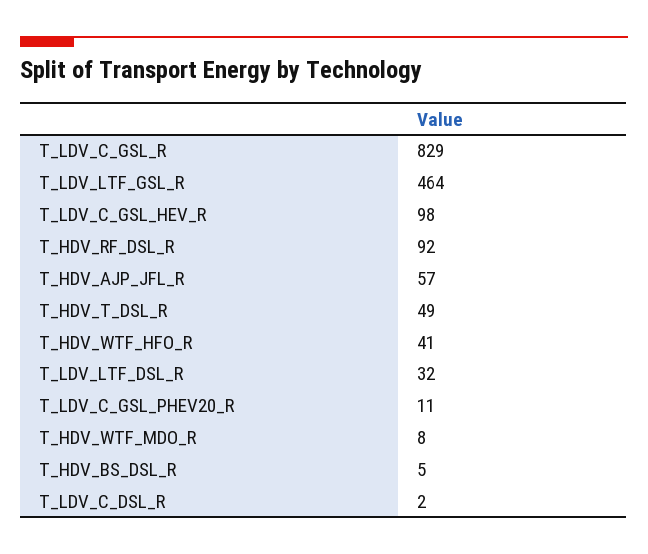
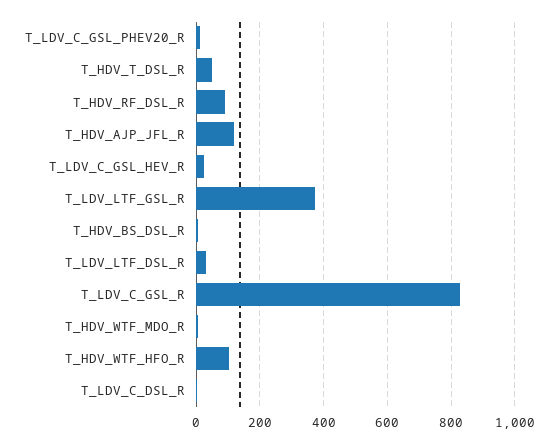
  {
    "T_LDV_C_GSL_R": 829,
-   "T_LDV_LTF_GSL_R": 464,
+   "T_LDV_LTF_GSL_R": 380,
-   "T_LDV_C_GSL_HEV_R": 98,
+   "T_LDV_C_GSL_HEV_R": 20,
    "T_HDV_RF_DSL_R": 92,
-   "T_HDV_AJP_JFL_R": 57,
+   "T_HDV_AJP_JFL_R": 120,
    "T_HDV_T_DSL_R": 49,
-   "T_HDV_WTF_HFO_R": 41,
+   "T_HDV_WTF_HFO_R": 100,
    "T_LDV_LTF_DSL_R": 32,
    "T_LDV_C_GSL_PHEV20_R": 11,
    "T_HDV_WTF_MDO_R": 8,
    "T_HDV_BS_DSL_R": 5,
    "T_LDV_C_DSL_R": 2
  }

